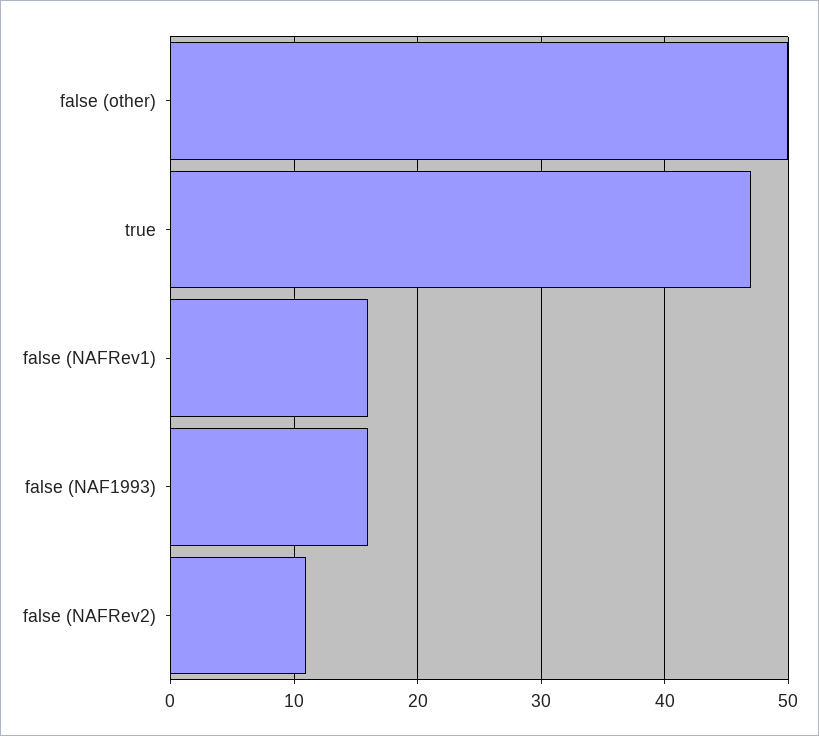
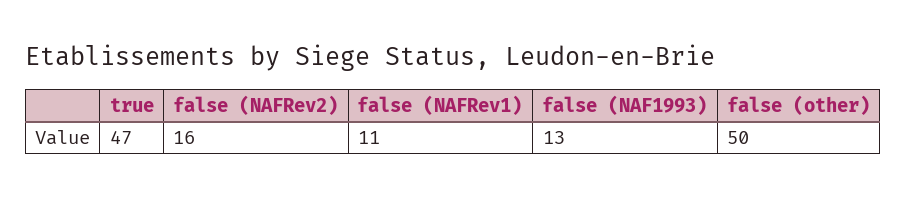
  {
    "false (other)": 50,
    "true": 47,
-   "false (NAFRev1)": 16,
+   "false (NAFRev1)": 11,
-   "false (NAF1993)": 16,
+   "false (NAF1993)": 13,
-   "false (NAFRev2)": 11
+   "false (NAFRev2)": 16
  }

